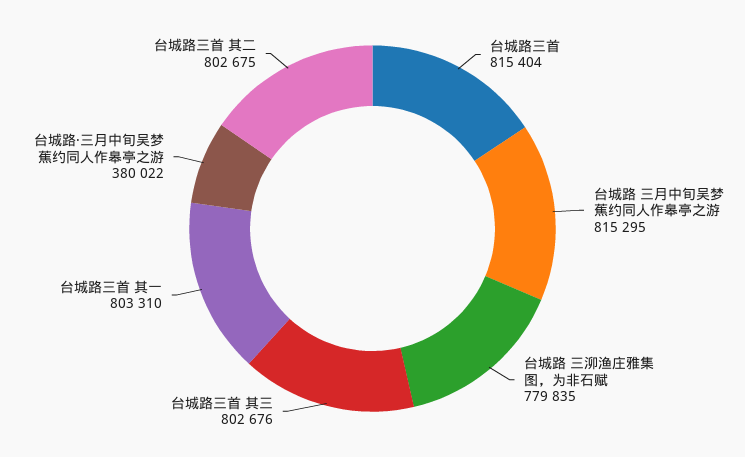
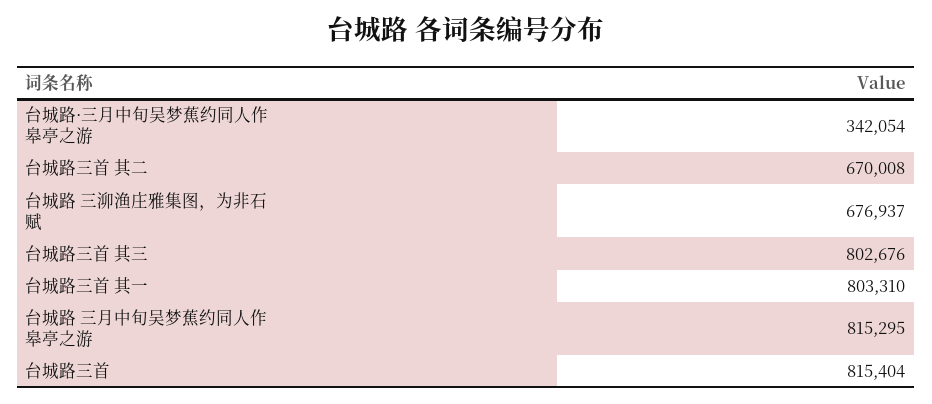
  {
    "台城路三首": 815404,
    "台城路 三月中旬吴梦蕉约同人作皋亭之游": 815295,
-   "台城路 三泖渔庄雅集图，为非石赋": 779835,
+   "台城路 三泖渔庄雅集图，为非石赋": 676937,
    "台城路三首 其三": 802676,
    "台城路三首 其一": 803310,
-   "台城路·三月中旬吴梦蕉约同人作皋亭之游": 380022,
+   "台城路·三月中旬吴梦蕉约同人作皋亭之游": 342054,
-   "台城路三首 其二": 802675
+   "台城路三首 其二": 670008
  }

